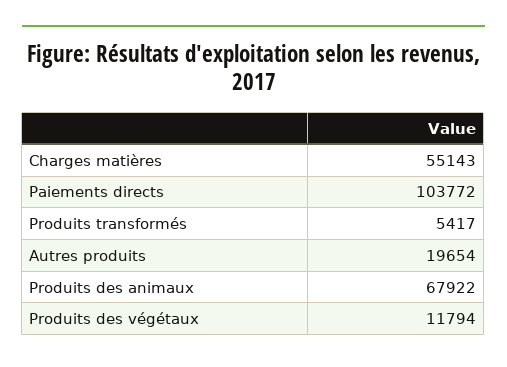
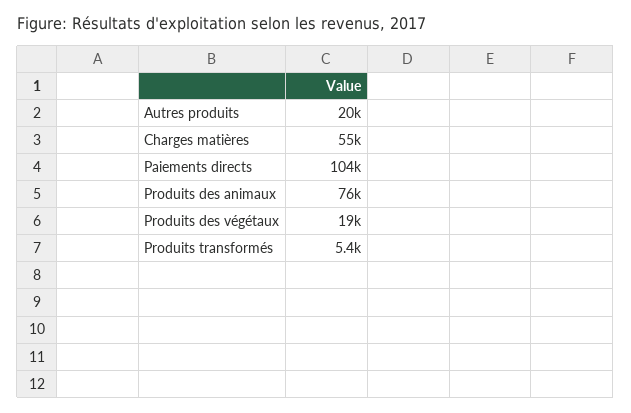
  {
    "Charges matières": 55143,
    "Paiements directs": 103772,
    "Produits transformés": 5417,
    "Autres produits": 19654,
-   "Produits des animaux": 67922,
+   "Produits des animaux": 76000,
-   "Produits des végétaux": 11794
+   "Produits des végétaux": 19000
  }

